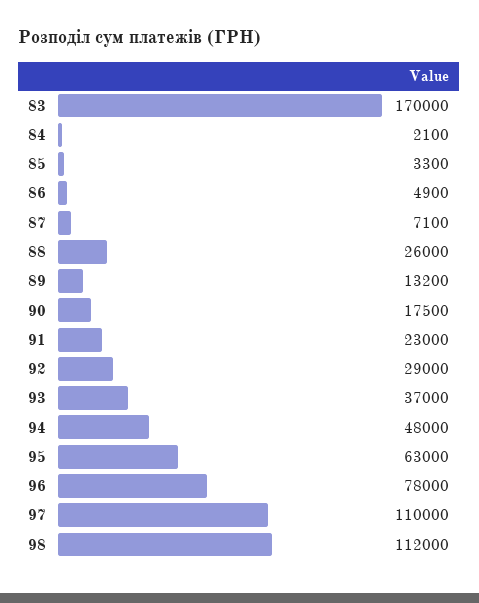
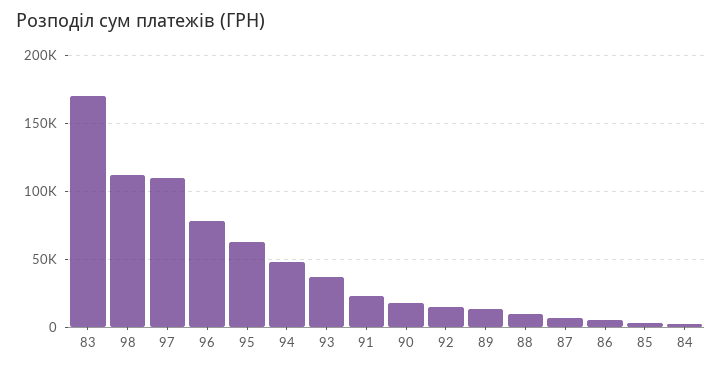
  {
    "83": 170000,
    "84": 2100,
    "85": 3300,
    "86": 4900,
    "87": 7100,
-   "88": 26000,
+   "88": 10000,
    "89": 13200,
    "90": 17500,
    "91": 23000,
-   "92": 29000,
+   "92": 15000,
    "93": 37000,
    "94": 48000,
    "95": 63000,
    "96": 78000,
    "97": 110000,
    "98": 112000
  }

